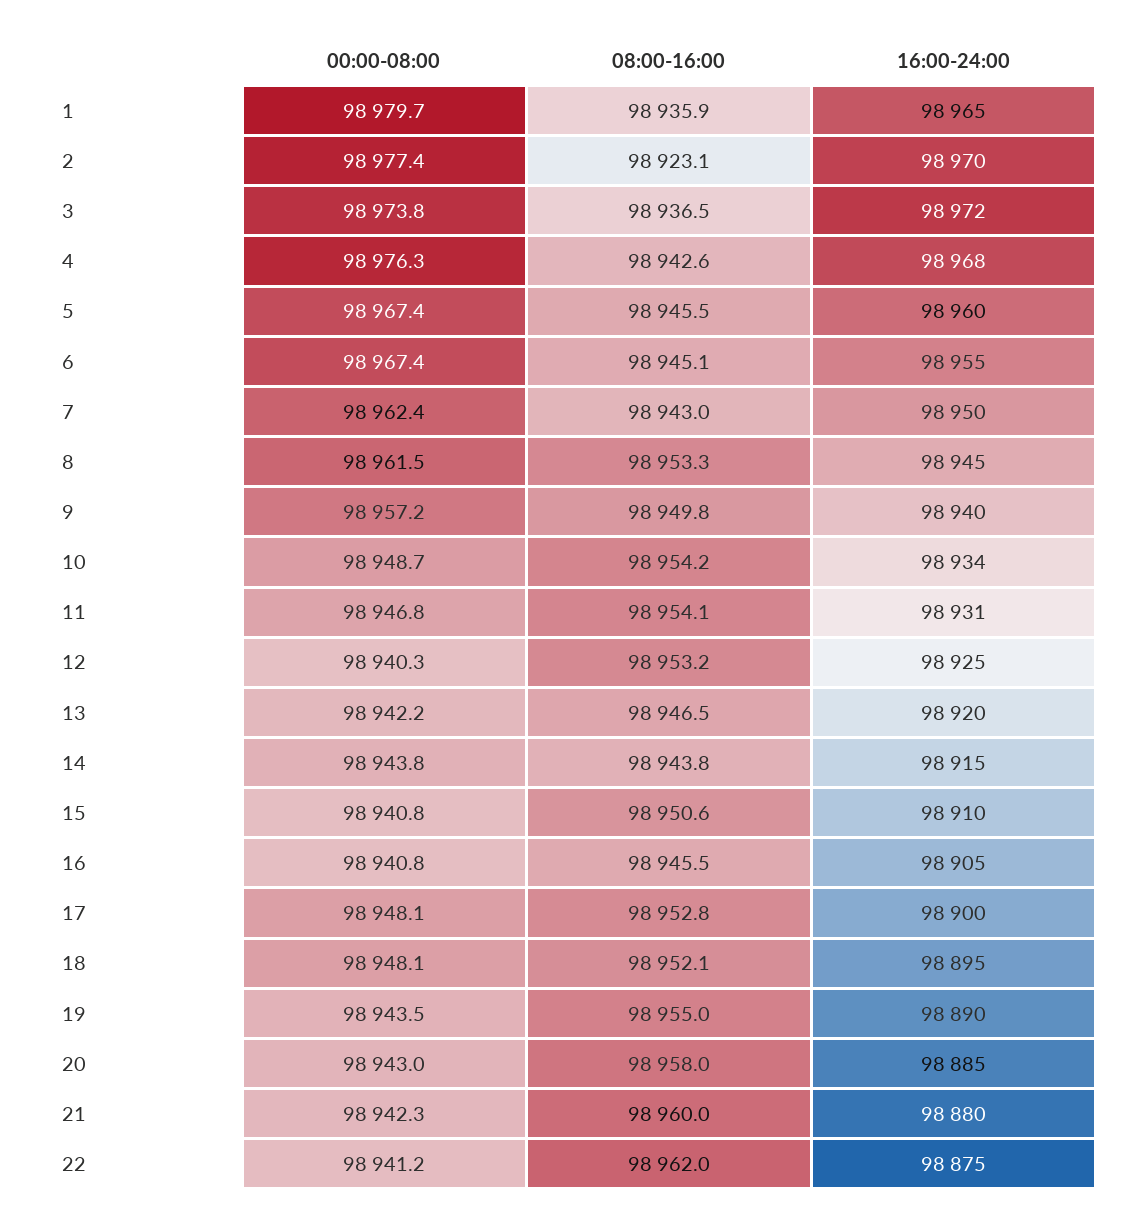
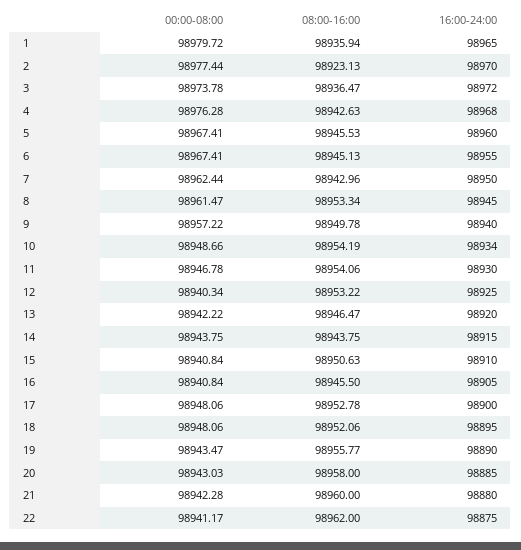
  {
    "00:00-08:00": {
      "1": 98979.72,
      "2": 98977.44,
      "3": 98973.78,
      "4": 98976.28,
      "5": 98967.41,
      "6": 98967.41,
      "7": 98962.44,
      "8": 98961.47,
      "9": 98957.22,
      "10": 98948.66,
      "11": 98946.78,
      "12": 98940.34,
      "13": 98942.22,
      "14": 98943.75,
      "15": 98940.84,
      "16": 98940.84,
      "17": 98948.06,
      "18": 98948.06,
      "19": 98943.47,
      "20": 98943.03,
      "21": 98942.28,
      "22": 98941.17
    },
    "08:00-16:00": {
      "1": 98935.94,
      "2": 98923.13,
      "3": 98936.47,
      "4": 98942.63,
      "5": 98945.53,
      "6": 98945.13,
      "7": 98942.96,
      "8": 98953.34,
      "9": 98949.78,
      "10": 98954.19,
      "11": 98954.06,
      "12": 98953.22,
      "13": 98946.47,
      "14": 98943.75,
      "15": 98950.63,
      "16": 98945.5,
      "17": 98952.78,
      "18": 98952.06,
-     "19": 98955,
+     "19": 98955.77,
      "20": 98958,
      "21": 98960,
      "22": 98962
    },
    "16:00-24:00": {
      "1": 98965,
      "2": 98970,
      "3": 98972,
      "4": 98968,
      "5": 98960,
      "6": 98955,
      "7": 98950,
      "8": 98945,
      "9": 98940,
      "10": 98934,
-     "11": 98931,
+     "11": 98930,
      "12": 98925,
      "13": 98920,
      "14": 98915,
      "15": 98910,
      "16": 98905,
      "17": 98900,
      "18": 98895,
      "19": 98890,
      "20": 98885,
      "21": 98880,
      "22": 98875
    }
  }

